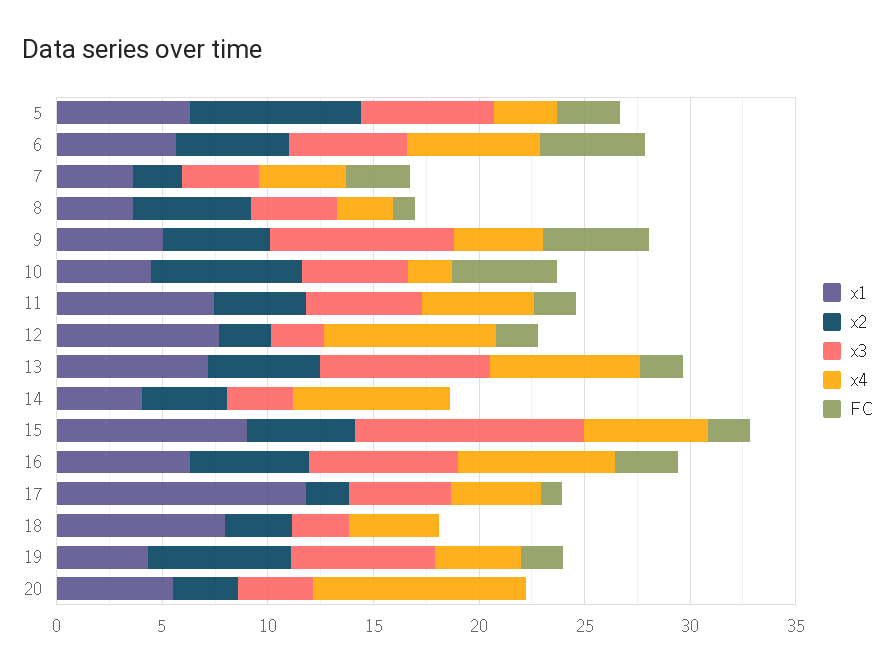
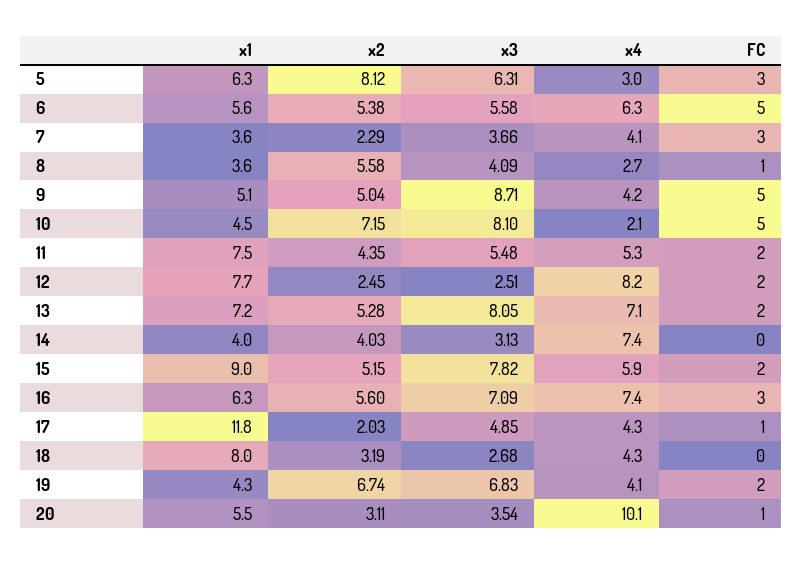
  {
    "x1": {
      "5": 6.3,
      "6": 5.6,
      "7": 3.6,
      "8": 3.6,
      "9": 5.1,
      "10": 4.5,
      "11": 7.5,
      "12": 7.7,
      "13": 7.2,
      "14": 4,
      "15": 9,
      "16": 6.3,
      "17": 11.8,
      "18": 8,
      "19": 4.3,
      "20": 5.5
    },
    "x2": {
      "5": 8.12,
      "6": 5.38,
      "7": 2.29,
      "8": 5.58,
      "9": 5.04,
      "10": 7.15,
      "11": 4.35,
      "12": 2.45,
      "13": 5.28,
      "14": 4.03,
      "15": 5.15,
      "16": 5.6,
      "17": 2.03,
      "18": 3.19,
      "19": 6.74,
      "20": 3.11
    },
    "x3": {
      "5": 6.31,
      "6": 5.58,
      "7": 3.66,
      "8": 4.09,
      "9": 8.71,
-     "10": 5,
+     "10": 8.1,
      "11": 5.48,
      "12": 2.51,
      "13": 8.05,
      "14": 3.13,
-     "15": 11,
+     "15": 7.82,
      "16": 7.09,
      "17": 4.85,
      "18": 2.68,
      "19": 6.83,
      "20": 3.54
    },
    "x4": {
      "5": 3,
      "6": 6.3,
      "7": 4.1,
      "8": 2.7,
      "9": 4.2,
      "10": 2.1,
      "11": 5.3,
      "12": 8.2,
      "13": 7.1,
      "14": 7.4,
      "15": 5.9,
      "16": 7.4,
      "17": 4.3,
      "18": 4.3,
      "19": 4.1,
      "20": 10.1
    },
    "FC": {
      "5": 3,
      "6": 5,
      "7": 3,
      "8": 1,
      "9": 5,
      "10": 5,
      "11": 2,
      "12": 2,
      "13": 2,
      "14": 0,
      "15": 2,
      "16": 3,
      "17": 1,
      "18": 0,
      "19": 2,
-     "20": 0
+     "20": 1
    }
  }

